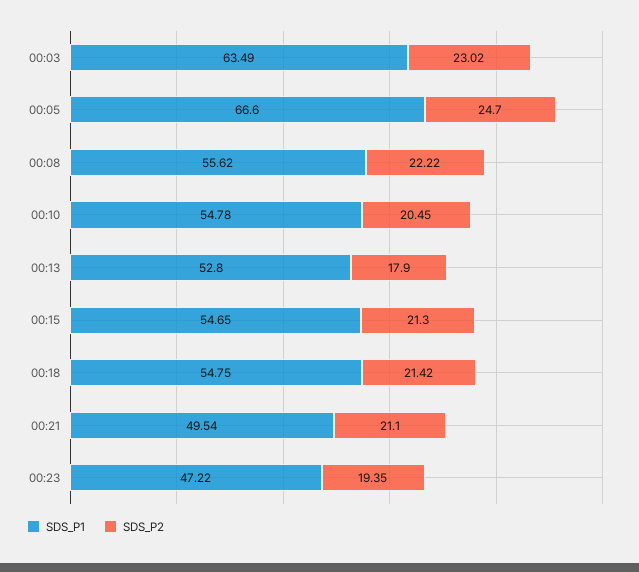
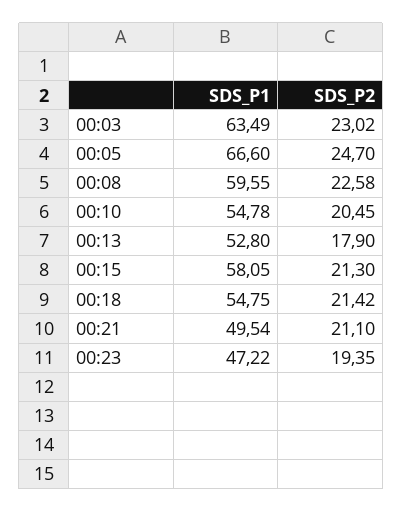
  {
    "SDS_P1": {
      "00:03": 63.49,
      "00:05": 66.6,
-     "00:08": 55.62,
+     "00:08": 59.55,
      "00:10": 54.78,
      "00:13": 52.8,
-     "00:15": 54.65,
+     "00:15": 58.05,
      "00:18": 54.75,
      "00:21": 49.54,
      "00:23": 47.22
    },
    "SDS_P2": {
      "00:03": 23.02,
      "00:05": 24.7,
-     "00:08": 22.22,
+     "00:08": 22.58,
      "00:10": 20.45,
      "00:13": 17.9,
      "00:15": 21.3,
      "00:18": 21.42,
      "00:21": 21.1,
      "00:23": 19.35
    }
  }

